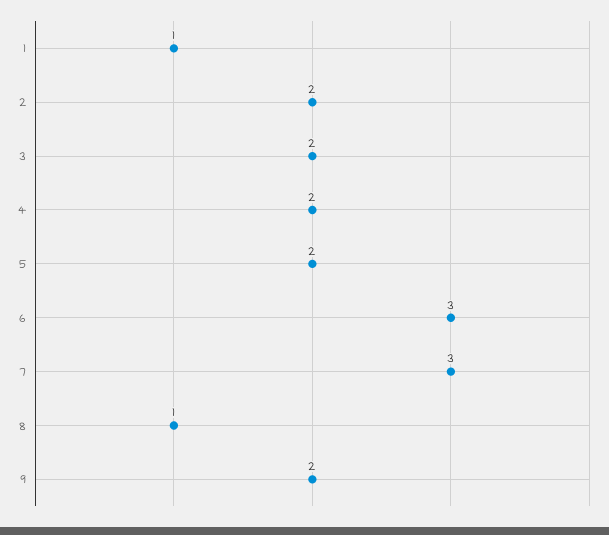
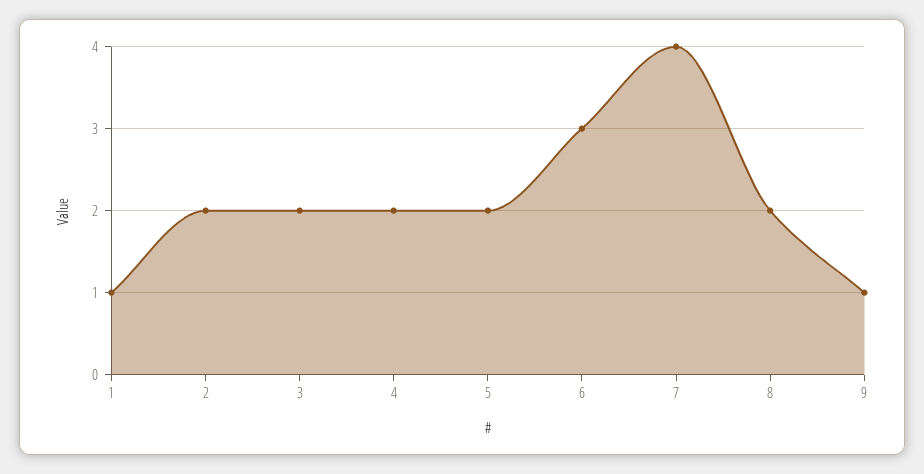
  {
    "1": 1,
    "2": 2,
    "3": 2,
    "4": 2,
    "5": 2,
    "6": 3,
-   "7": 3,
+   "7": 4,
-   "8": 1,
+   "8": 2,
-   "9": 2
+   "9": 1
  }

